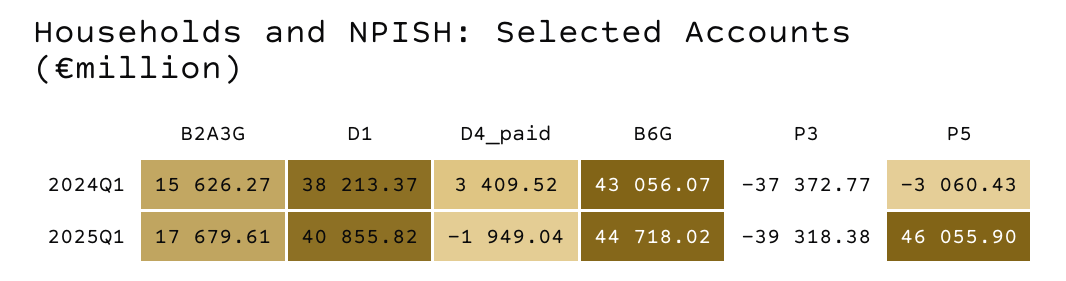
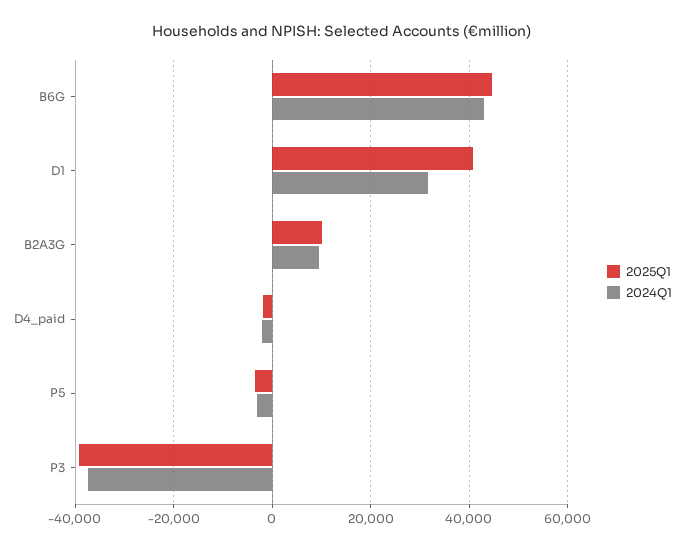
  {
    "2024Q1": {
-     "B2A3G": 15626.27,
+     "B2A3G": 10000,
-     "D1": 38213.37,
+     "D1": 32000,
-     "D4_paid": 3409.52,
+     "D4_paid": -2000,
      "B6G": 43056.07,
      "P3": -37372.77,
      "P5": -3060.43
    },
    "2025Q1": {
-     "B2A3G": 17679.61,
+     "B2A3G": 10000,
      "D1": 40855.82,
      "D4_paid": -1949.04,
      "B6G": 44718.02,
      "P3": -39318.38,
-     "P5": 46055.9
+     "P5": -4000
    }
  }

